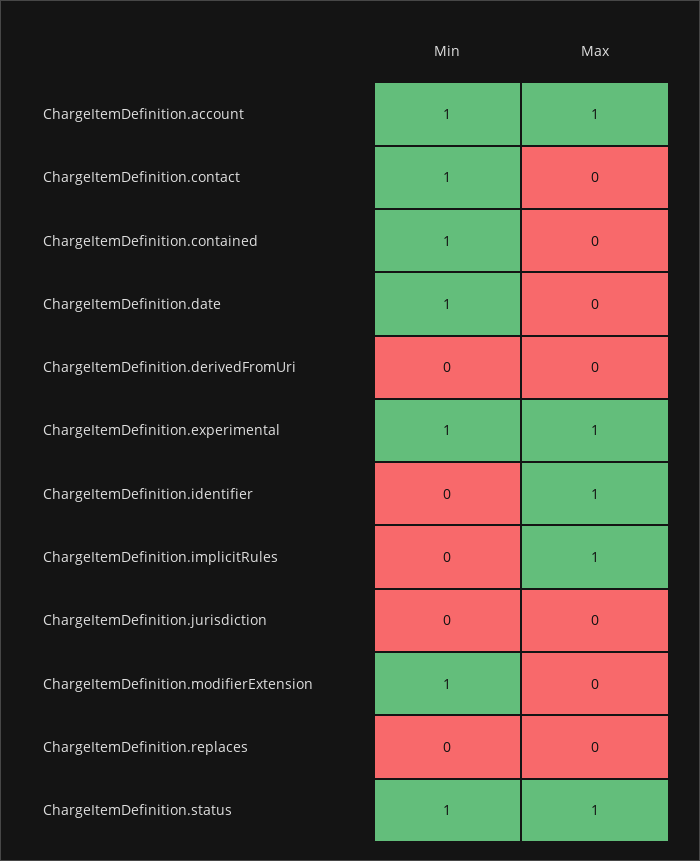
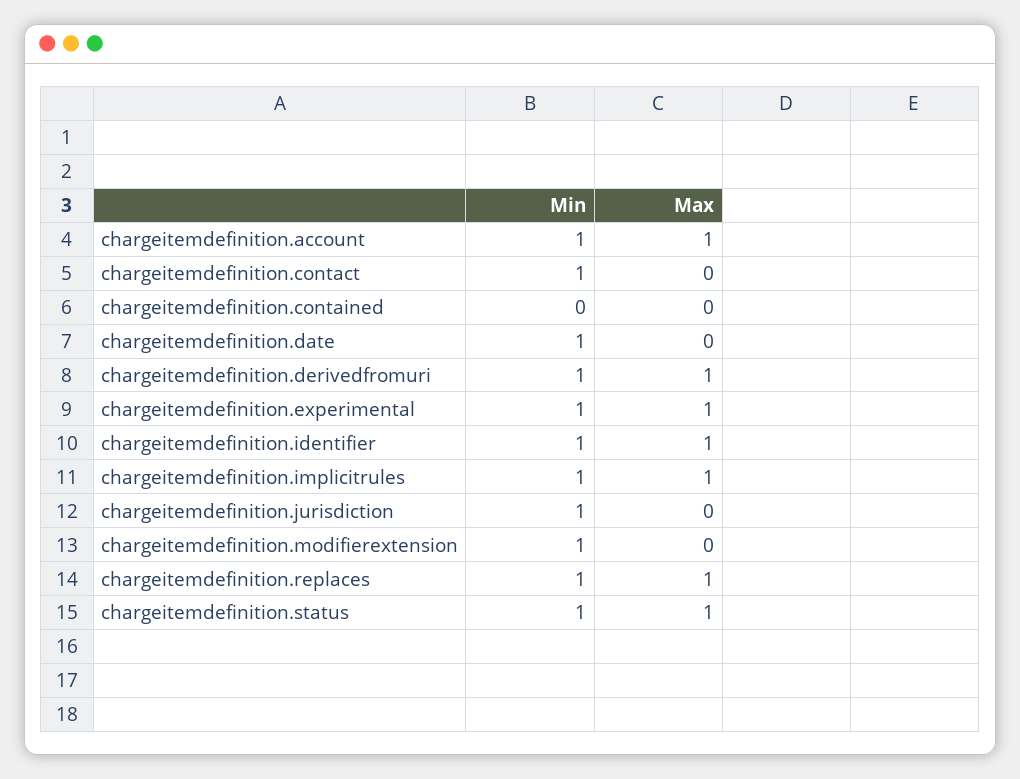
  {
    "Min": {
      "ChargeItemDefinition.account": 1,
      "ChargeItemDefinition.contact": 1,
-     "ChargeItemDefinition.contained": 1,
+     "ChargeItemDefinition.contained": 0,
      "ChargeItemDefinition.date": 1,
-     "ChargeItemDefinition.derivedFromUri": 0,
+     "ChargeItemDefinition.derivedFromUri": 1,
      "ChargeItemDefinition.experimental": 1,
-     "ChargeItemDefinition.identifier": 0,
+     "ChargeItemDefinition.identifier": 1,
-     "ChargeItemDefinition.implicitRules": 0,
+     "ChargeItemDefinition.implicitRules": 1,
-     "ChargeItemDefinition.jurisdiction": 0,
+     "ChargeItemDefinition.jurisdiction": 1,
      "ChargeItemDefinition.modifierExtension": 1,
-     "ChargeItemDefinition.replaces": 0,
+     "ChargeItemDefinition.replaces": 1,
      "ChargeItemDefinition.status": 1
    },
    "Max": {
      "ChargeItemDefinition.account": 1,
      "ChargeItemDefinition.contact": 0,
      "ChargeItemDefinition.contained": 0,
      "ChargeItemDefinition.date": 0,
-     "ChargeItemDefinition.derivedFromUri": 0,
+     "ChargeItemDefinition.derivedFromUri": 1,
      "ChargeItemDefinition.experimental": 1,
      "ChargeItemDefinition.identifier": 1,
      "ChargeItemDefinition.implicitRules": 1,
      "ChargeItemDefinition.jurisdiction": 0,
      "ChargeItemDefinition.modifierExtension": 0,
-     "ChargeItemDefinition.replaces": 0,
+     "ChargeItemDefinition.replaces": 1,
      "ChargeItemDefinition.status": 1
    }
  }

